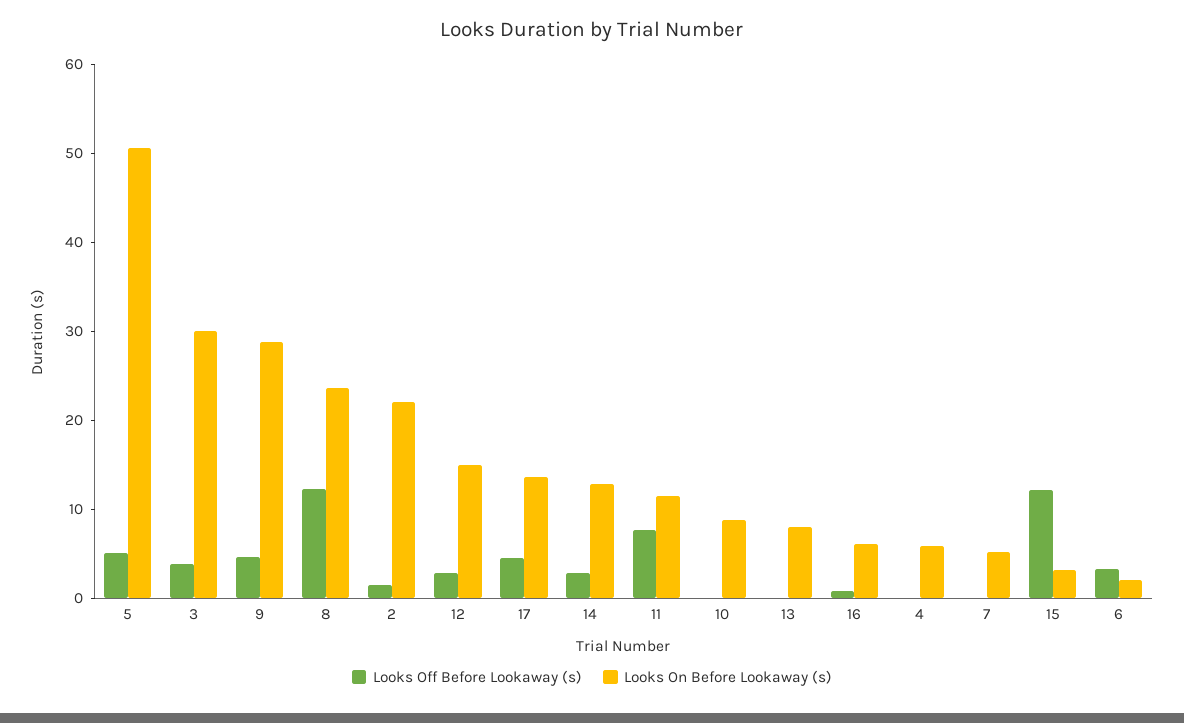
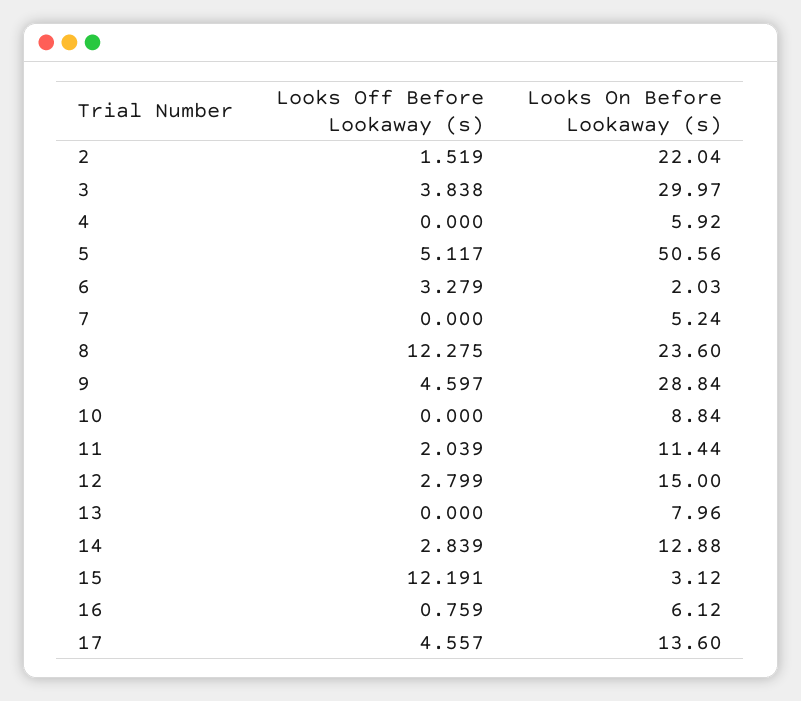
  {
    "Looks Off Before Lookaway (s)": {
      "5": 5.117,
      "3": 3.838,
      "9": 4.597,
      "8": 12.275,
      "2": 1.519,
      "12": 2.799,
      "17": 4.557,
      "14": 2.839,
-     "11": 8,
+     "11": 2.039,
      "10": 0,
      "13": 0,
      "16": 0.759,
      "4": 0,
      "7": 0,
      "15": 12.191,
      "6": 3.279
    },
    "Looks On Before Lookaway (s)": {
      "5": 50.56,
      "3": 29.97,
      "9": 28.84,
      "8": 23.6,
      "2": 22.04,
      "12": 15,
      "17": 13.6,
      "14": 12.88,
      "11": 11.44,
      "10": 8.84,
      "13": 7.96,
      "16": 6.12,
      "4": 5.92,
      "7": 5.24,
      "15": 3.12,
      "6": 2.03
    }
  }

